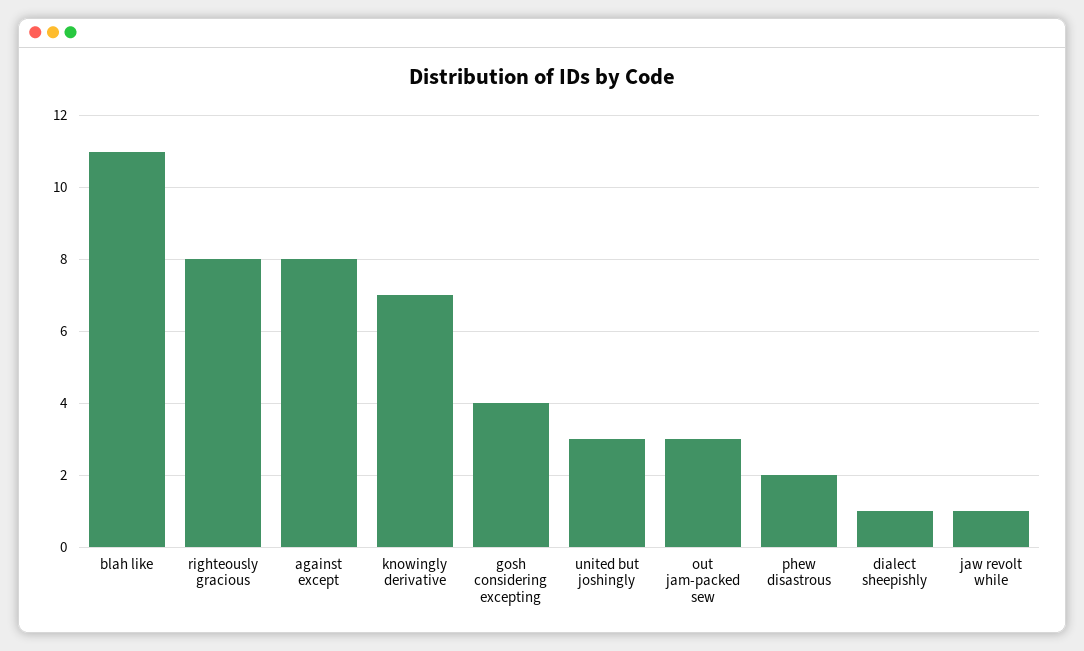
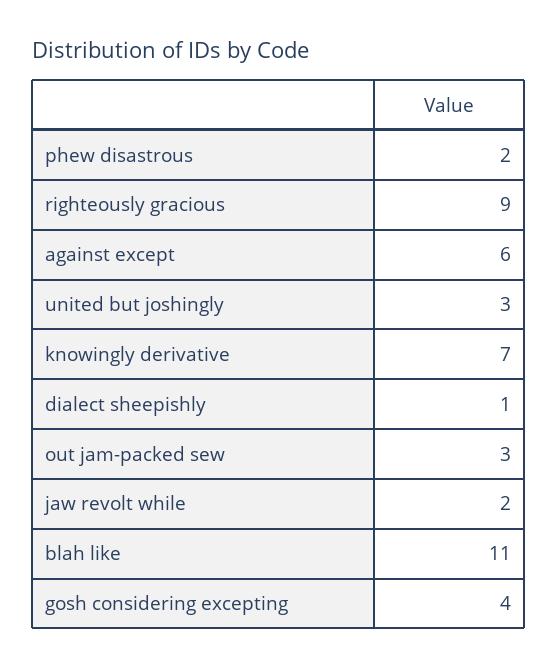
  {
    "blah like": 11,
-   "righteously gracious": 8,
+   "righteously gracious": 9,
-   "against except": 8,
+   "against except": 6,
    "knowingly derivative": 7,
    "gosh considering excepting": 4,
    "united but joshingly": 3,
    "out jam-packed sew": 3,
    "phew disastrous": 2,
    "dialect sheepishly": 1,
-   "jaw revolt while": 1
+   "jaw revolt while": 2
  }

